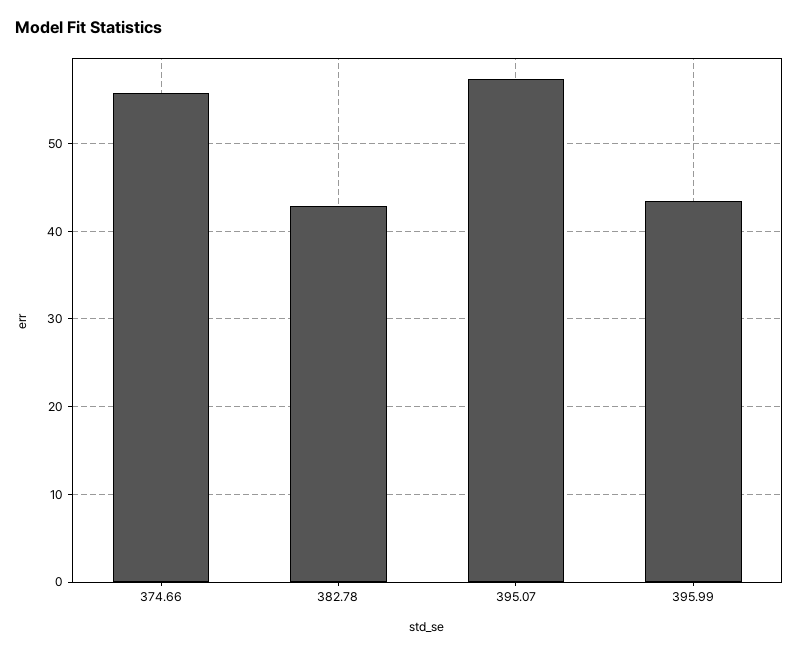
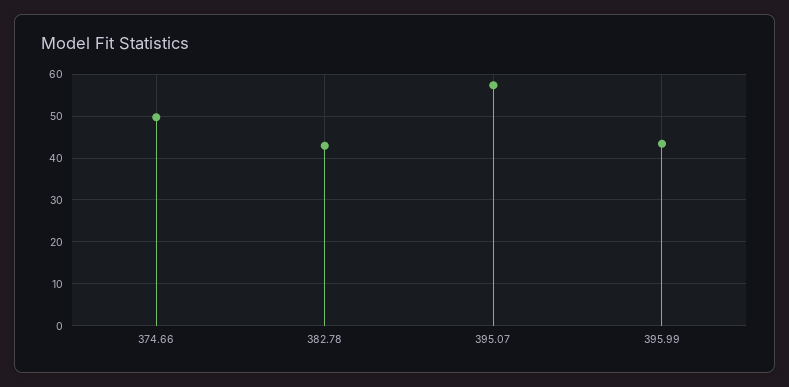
  {
-   "374.66": 56,
+   "374.66": 50,
    "382.78": 43,
    "395.07": 57,
    "395.99": 43
  }

